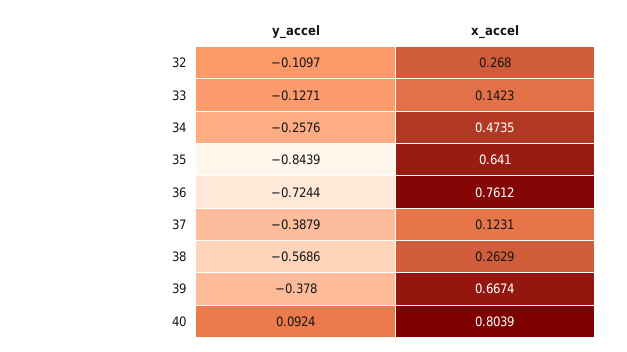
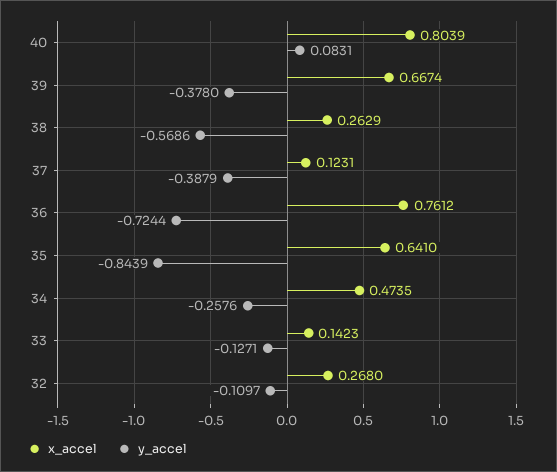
  {
    "y_accel": {
      "32": -0.1097,
      "33": -0.1271,
      "34": -0.2576,
      "35": -0.8439,
      "36": -0.7244,
      "37": -0.3879,
      "38": -0.5686,
      "39": -0.378,
-     "40": 0.0924
+     "40": 0.0831
    },
    "x_accel": {
      "32": 0.268,
      "33": 0.1423,
      "34": 0.4735,
      "35": 0.641,
      "36": 0.7612,
      "37": 0.1231,
      "38": 0.2629,
      "39": 0.6674,
      "40": 0.8039
    }
  }

